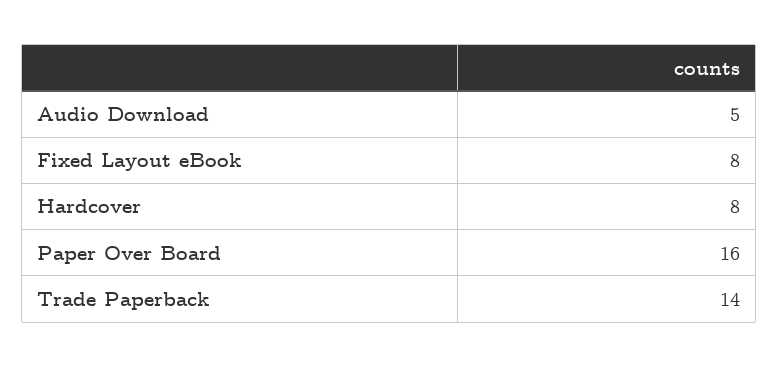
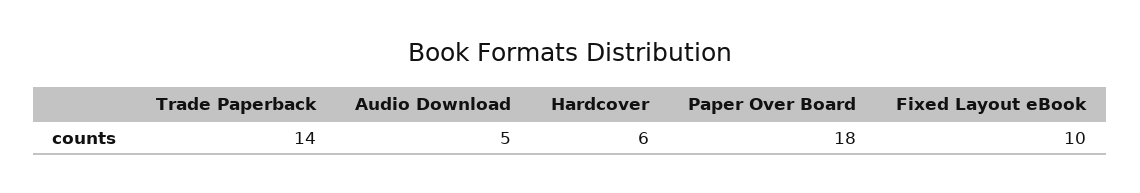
  {
    "Audio Download": 5,
-   "Fixed Layout eBook": 8,
+   "Fixed Layout eBook": 10,
-   "Hardcover": 8,
+   "Hardcover": 6,
-   "Paper Over Board": 16,
+   "Paper Over Board": 18,
    "Trade Paperback": 14
  }

